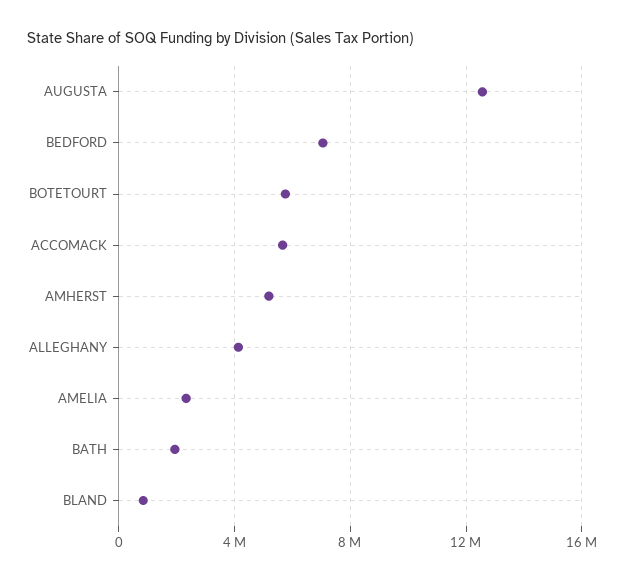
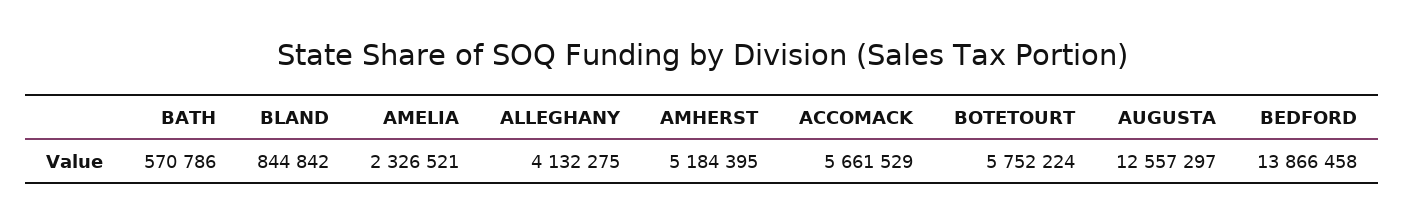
  {
    "AUGUSTA": 12557297,
-   "BEDFORD": 7000000,
+   "BEDFORD": 13866458,
    "BOTETOURT": 5752224,
    "ACCOMACK": 5661529,
    "AMHERST": 5184395,
    "ALLEGHANY": 4132275,
    "AMELIA": 2326521,
-   "BATH": 2000000,
+   "BATH": 570786,
    "BLAND": 844842
  }

